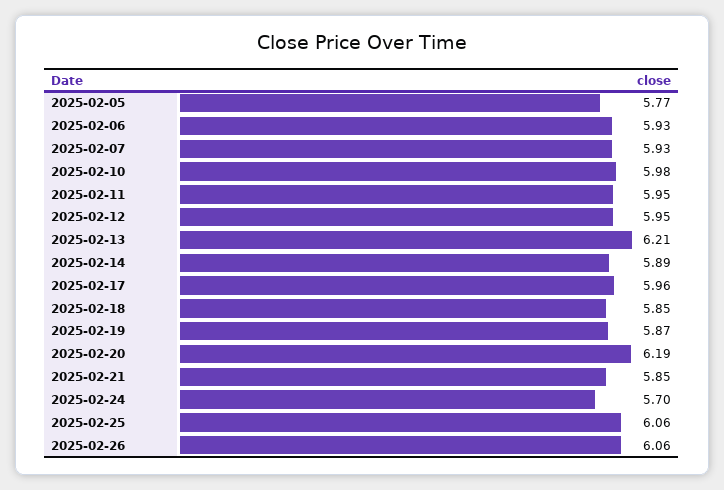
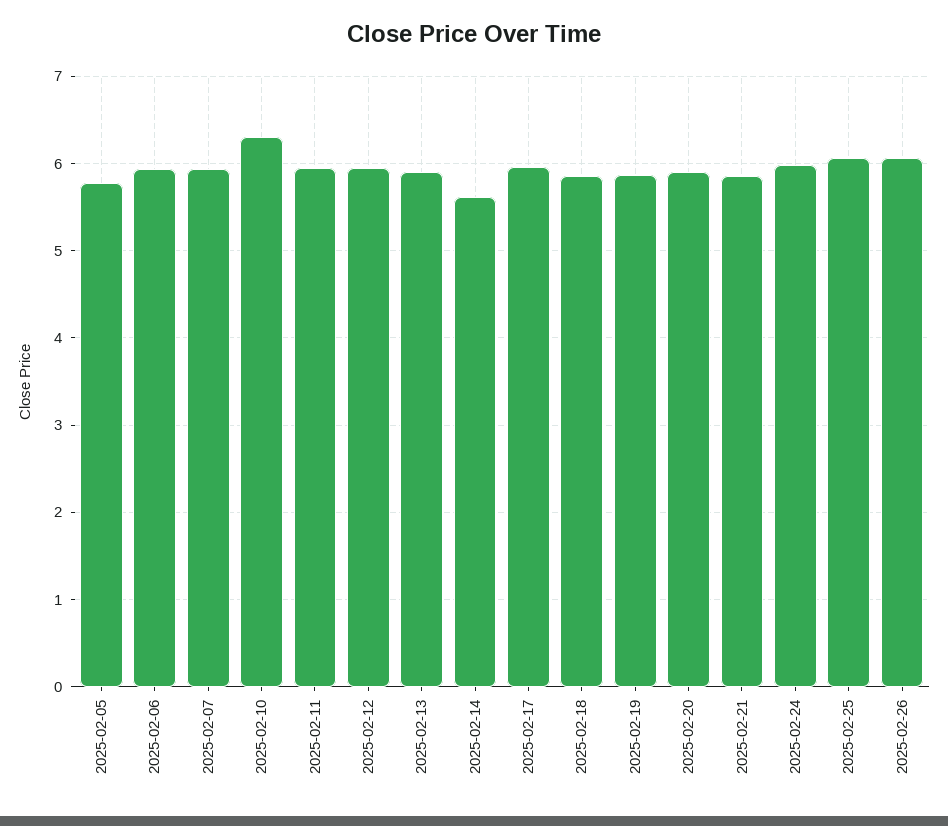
  {
    "2025-02-05": 5.77,
    "2025-02-06": 5.93,
    "2025-02-07": 5.93,
-   "2025-02-10": 5.98,
+   "2025-02-10": 6.3,
    "2025-02-11": 5.95,
    "2025-02-12": 5.95,
-   "2025-02-13": 6.21,
+   "2025-02-13": 5.9,
-   "2025-02-14": 5.89,
+   "2025-02-14": 5.6,
    "2025-02-17": 5.96,
    "2025-02-18": 5.85,
    "2025-02-19": 5.87,
-   "2025-02-20": 6.19,
+   "2025-02-20": 5.9,
    "2025-02-21": 5.85,
-   "2025-02-24": 5.7,
+   "2025-02-24": 6,
    "2025-02-25": 6.06,
    "2025-02-26": 6.06
  }

